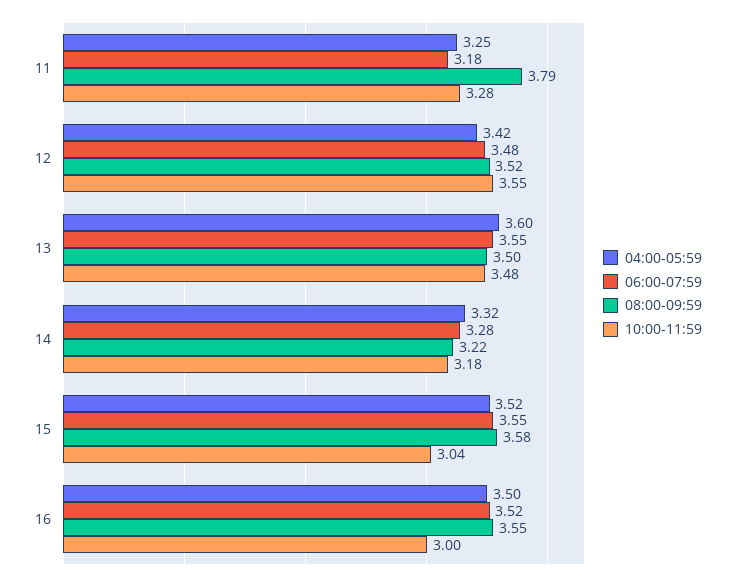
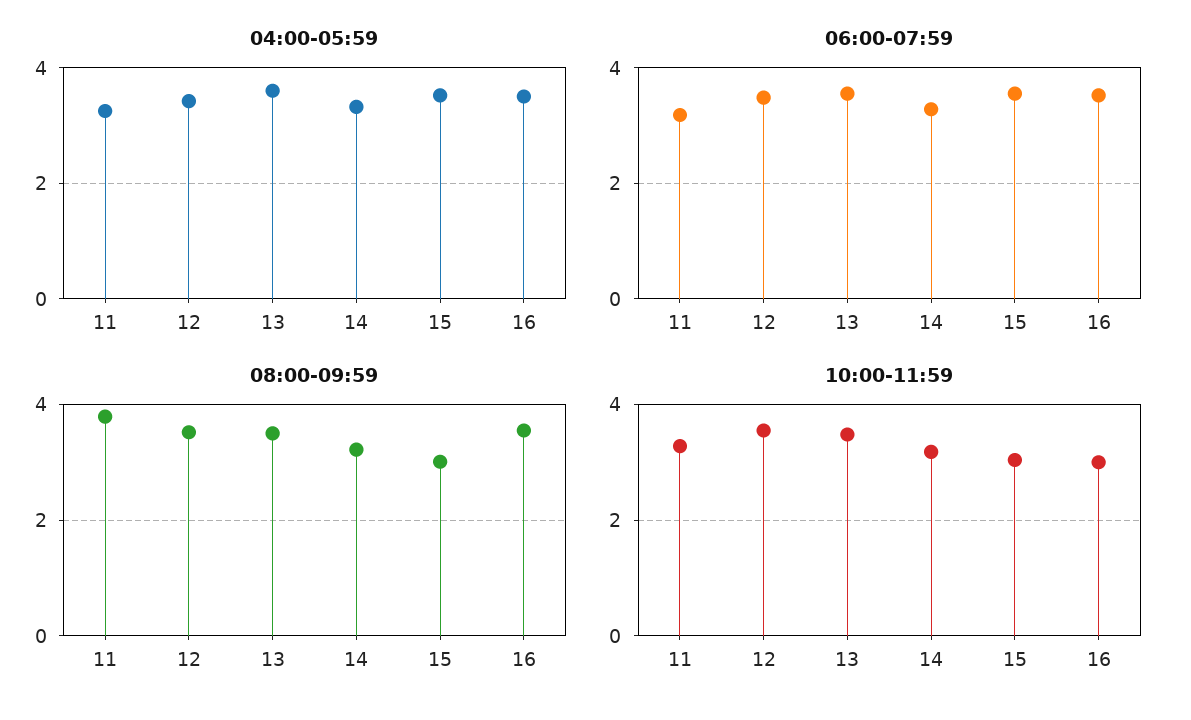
  {
    "04:00-05:59": {
      "11": 3.25,
      "12": 3.42,
      "13": 3.6,
      "14": 3.32,
      "15": 3.52,
      "16": 3.5
    },
    "06:00-07:59": {
      "11": 3.18,
      "12": 3.48,
      "13": 3.55,
      "14": 3.28,
      "15": 3.55,
      "16": 3.52
    },
    "08:00-09:59": {
      "11": 3.79,
      "12": 3.52,
      "13": 3.5,
      "14": 3.22,
-     "15": 3.58,
+     "15": 3,
      "16": 3.55
    },
    "10:00-11:59": {
      "11": 3.28,
      "12": 3.55,
      "13": 3.48,
      "14": 3.18,
      "15": 3.04,
      "16": 3
    }
  }

